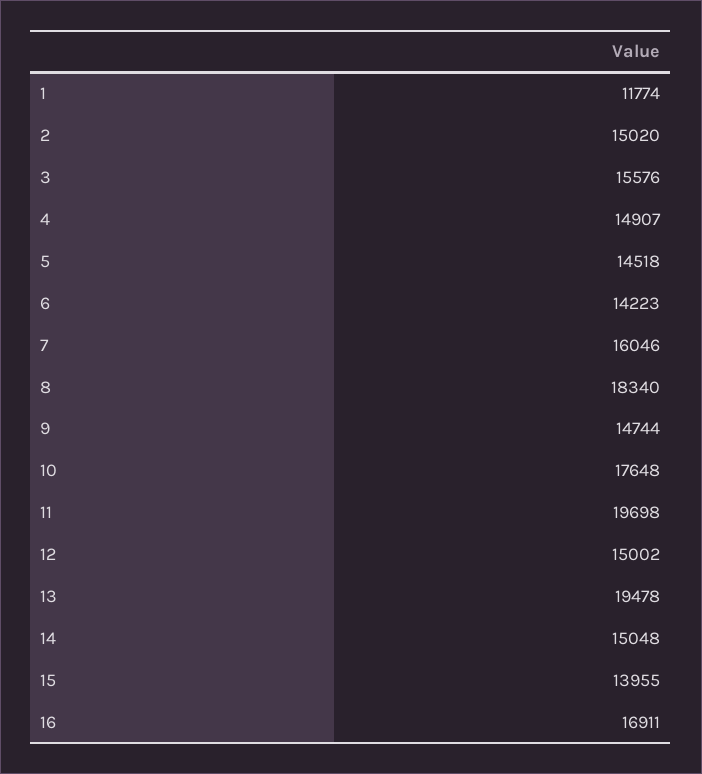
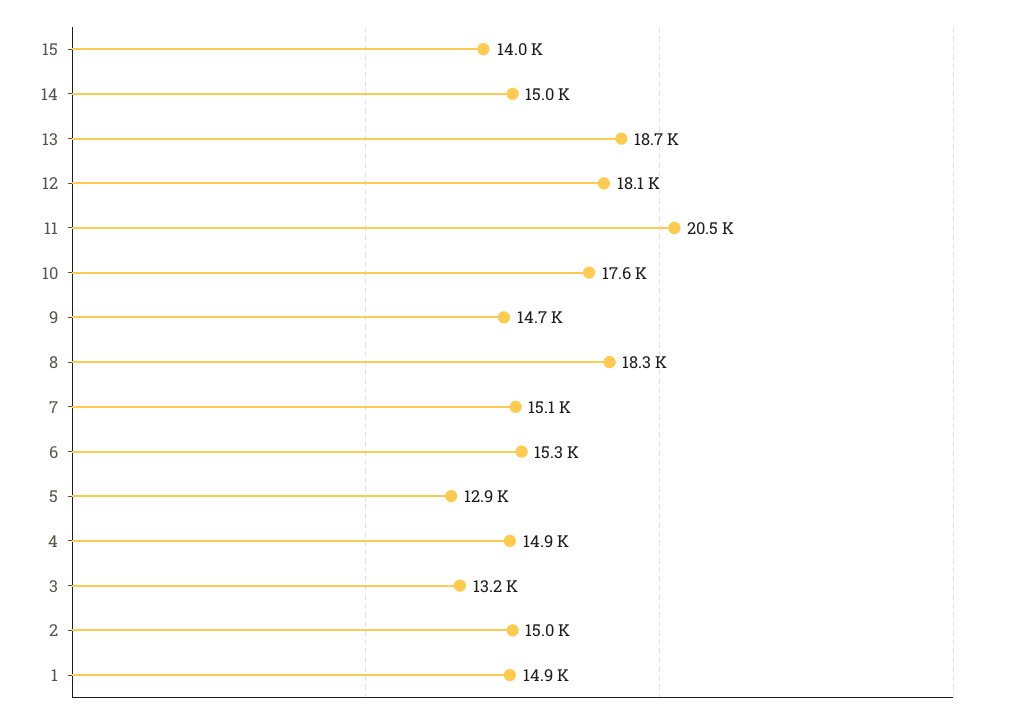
  {
-   "1": 11774,
+   "1": 14900,
    "2": 15020,
-   "3": 15576,
+   "3": 13200,
    "4": 14907,
-   "5": 14518,
+   "5": 12900,
-   "6": 14223,
+   "6": 15300,
-   "7": 16046,
+   "7": 15100,
    "8": 18340,
    "9": 14744,
    "10": 17648,
-   "11": 19698,
+   "11": 20500,
-   "12": 15002,
+   "12": 18100,
-   "13": 19478,
+   "13": 18700,
    "14": 15048,
-   "15": 13955,
+   "15": 13955
-   "16": 16911
  }

